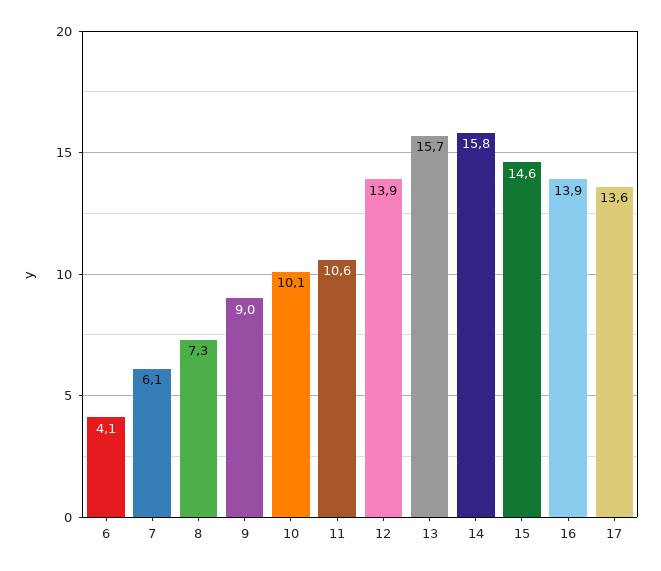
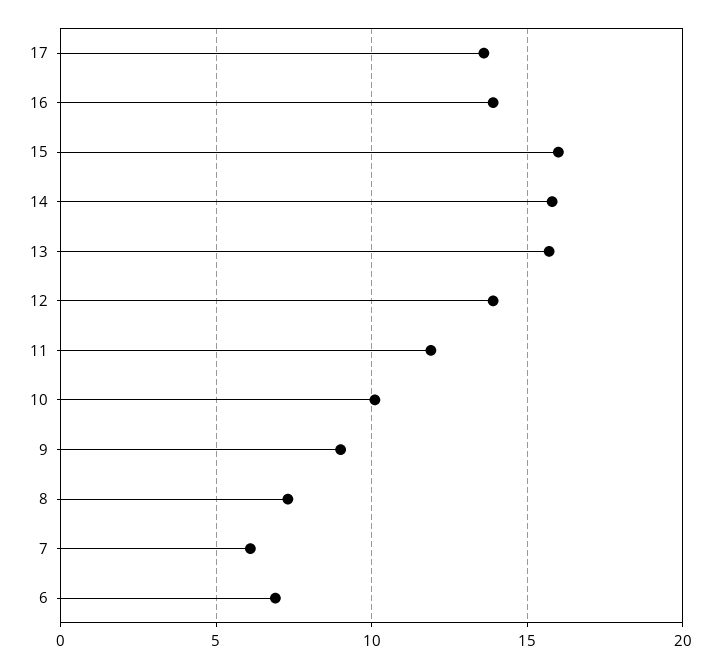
  {
-   "6": 4.1,
+   "6": 7,
    "7": 6.1,
    "8": 7.3,
    "9": 9,
    "10": 10.1,
-   "11": 10.6,
+   "11": 12,
    "12": 13.9,
    "13": 15.7,
    "14": 15.8,
-   "15": 14.6,
+   "15": 16,
    "16": 13.9,
    "17": 13.6
  }

